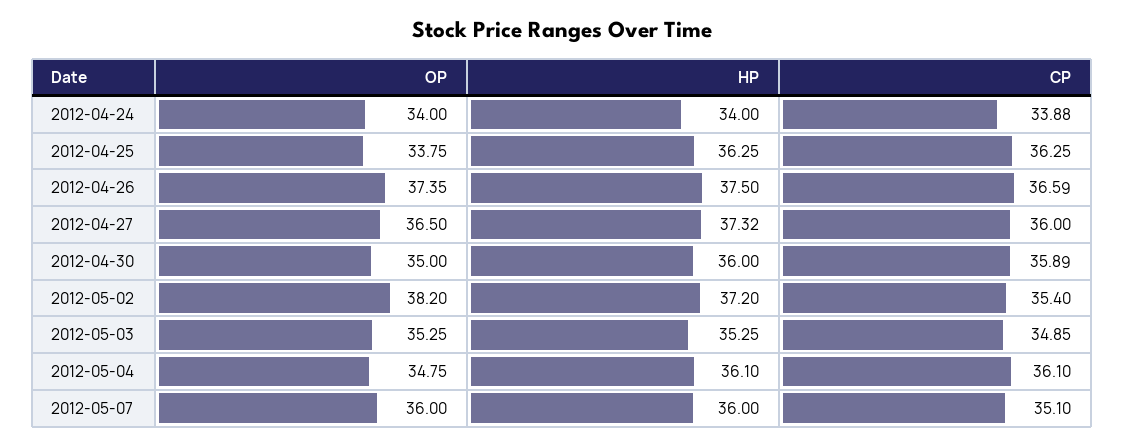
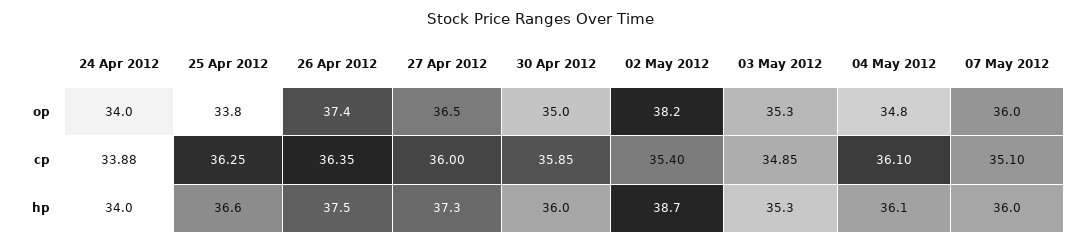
  {
    "OP": {
      "2012-04-24": 34,
      "2012-04-25": 33.75,
      "2012-04-26": 37.35,
      "2012-04-27": 36.5,
      "2012-04-30": 35,
      "2012-05-02": 38.2,
      "2012-05-03": 35.25,
      "2012-05-04": 34.75,
      "2012-05-07": 36
    },
    "HP": {
      "2012-04-24": 34,
-     "2012-04-25": 36.25,
+     "2012-04-25": 36.6,
      "2012-04-26": 37.5,
      "2012-04-27": 37.32,
      "2012-04-30": 36,
-     "2012-05-02": 37.2,
+     "2012-05-02": 38.7,
      "2012-05-03": 35.25,
      "2012-05-04": 36.1,
      "2012-05-07": 36
    },
    "CP": {
      "2012-04-24": 33.88,
      "2012-04-25": 36.25,
-     "2012-04-26": 36.59,
+     "2012-04-26": 36.35,
      "2012-04-27": 36,
-     "2012-04-30": 35.89,
+     "2012-04-30": 35.85,
      "2012-05-02": 35.4,
      "2012-05-03": 34.85,
      "2012-05-04": 36.1,
      "2012-05-07": 35.1
    }
  }

